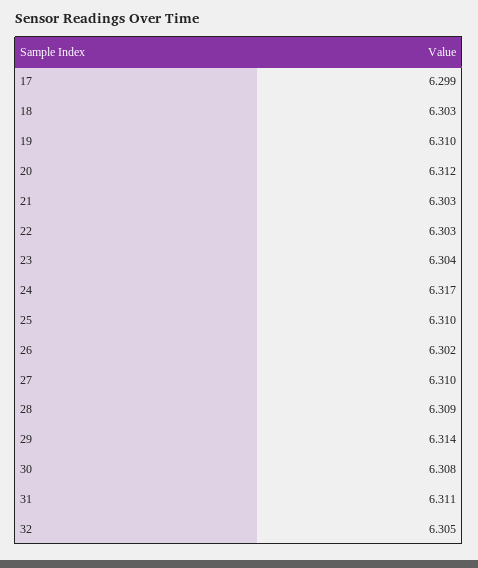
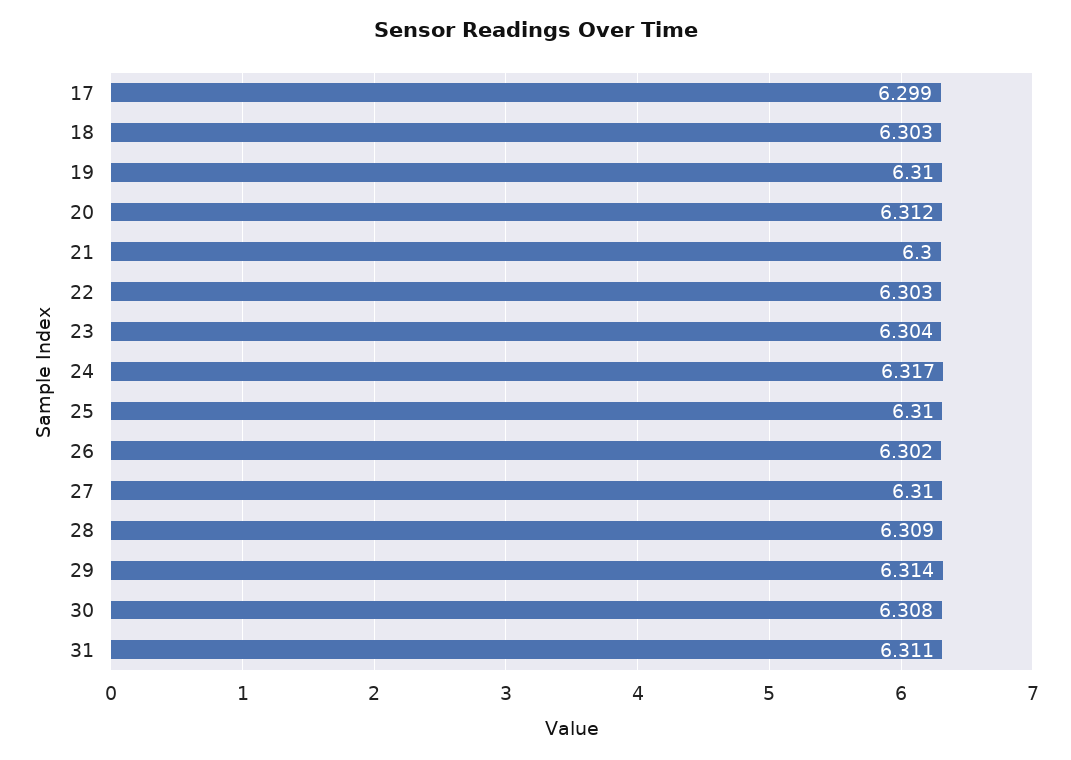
  {
    "17": 6.299,
    "18": 6.303,
    "19": 6.31,
    "20": 6.312,
-   "21": 6.303,
+   "21": 6.3,
    "22": 6.303,
    "23": 6.304,
    "24": 6.317,
    "25": 6.31,
    "26": 6.302,
    "27": 6.31,
    "28": 6.309,
    "29": 6.314,
    "30": 6.308,
-   "31": 6.311,
+   "31": 6.311
-   "32": 6.305
  }

